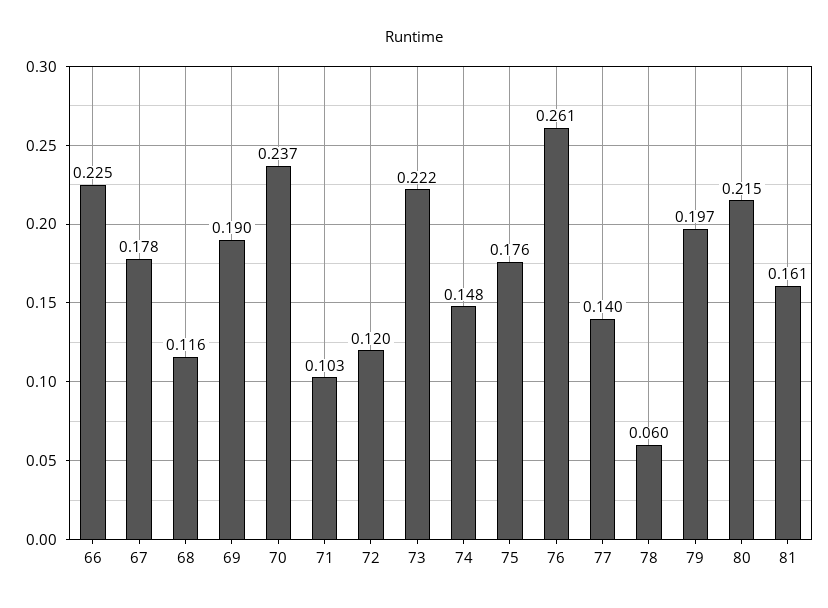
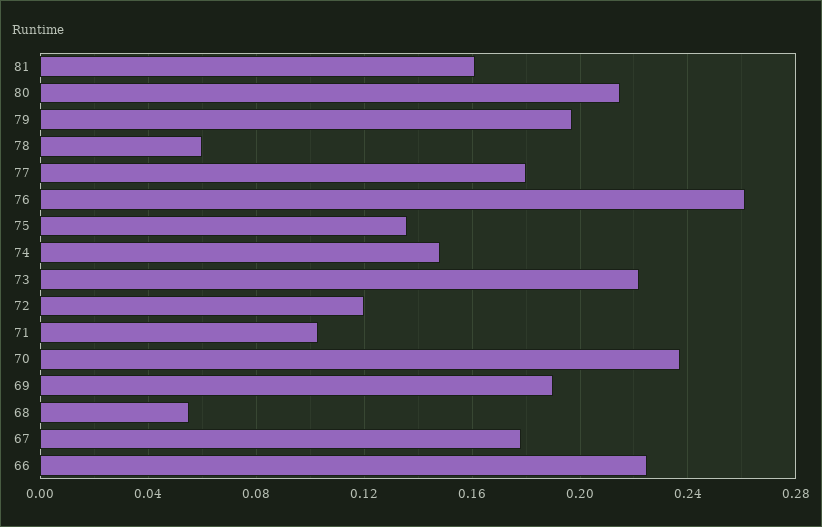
  {
    "66": 0.225,
    "67": 0.178,
-   "68": 0.116,
+   "68": 0.055,
    "69": 0.19,
    "70": 0.237,
    "71": 0.103,
    "72": 0.12,
    "73": 0.222,
    "74": 0.148,
-   "75": 0.176,
+   "75": 0.135,
    "76": 0.261,
-   "77": 0.14,
+   "77": 0.18,
    "78": 0.06,
    "79": 0.197,
    "80": 0.215,
    "81": 0.161
  }

